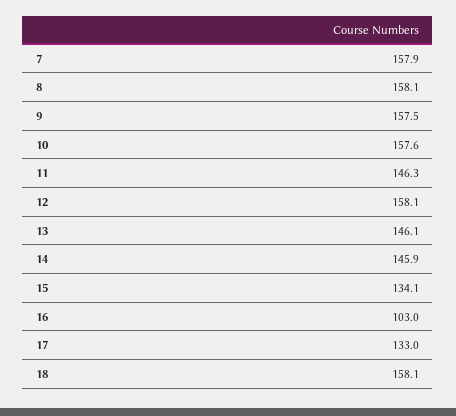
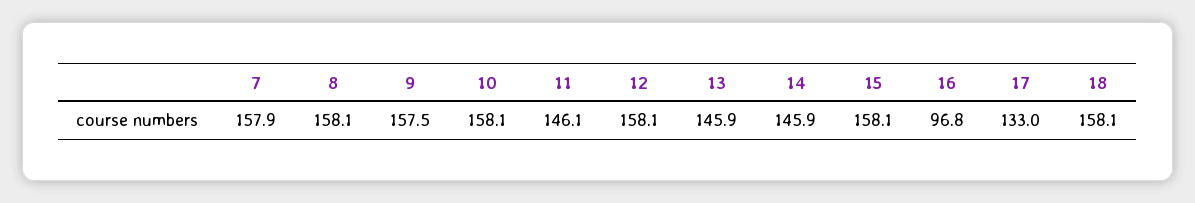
  {
    "7": 157.9,
    "8": 158.1,
    "9": 157.5,
-   "10": 157.6,
+   "10": 158.1,
-   "11": 146.3,
+   "11": 146.1,
    "12": 158.1,
-   "13": 146.1,
+   "13": 145.9,
    "14": 145.9,
-   "15": 134.1,
+   "15": 158.1,
-   "16": 103,
+   "16": 96.8,
    "17": 133,
    "18": 158.1
  }

